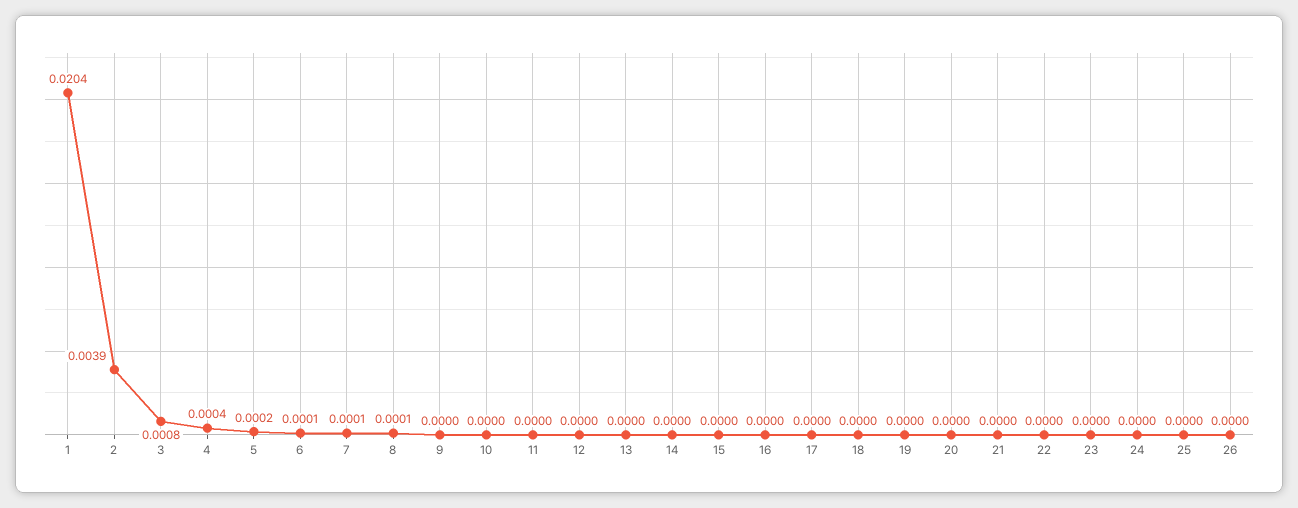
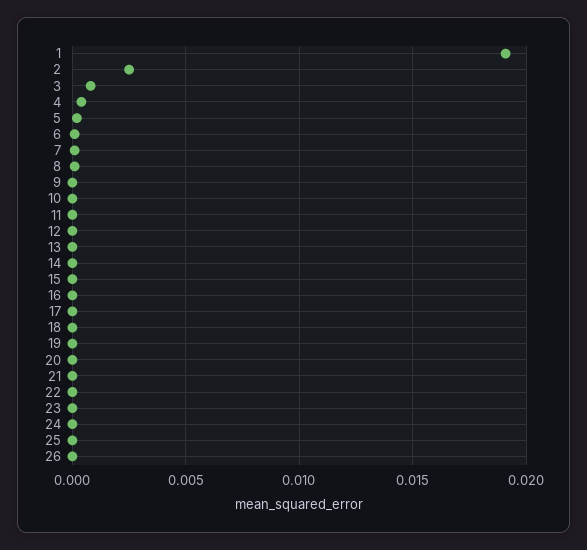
  {
-   "1": 0.0204,
+   "1": 0.019,
-   "2": 0.0039,
+   "2": 0.0025,
    "3": 0.0008,
    "4": 0.0004,
    "5": 0.0002,
    "6": 0.0001,
    "7": 0.0001,
    "8": 0.0001,
    "9": 0,
    "10": 0,
    "11": 0,
    "12": 0,
    "13": 0,
    "14": 0,
    "15": 0,
    "16": 0,
    "17": 0,
    "18": 0,
    "19": 0,
    "20": 0,
    "21": 0,
    "22": 0,
    "23": 0,
    "24": 0,
    "25": 0,
    "26": 0
  }

